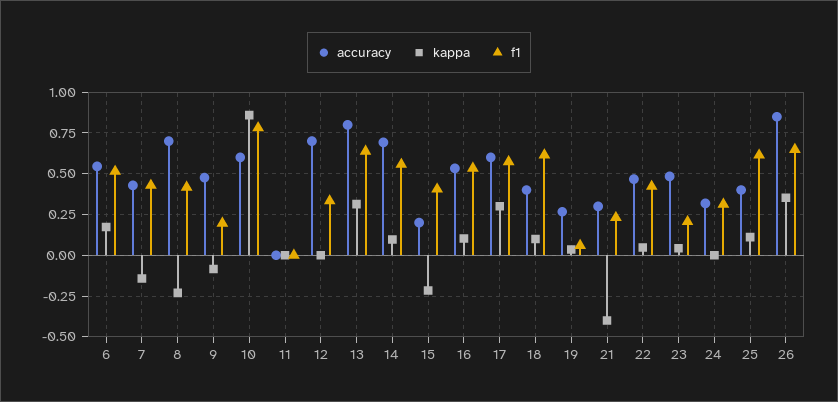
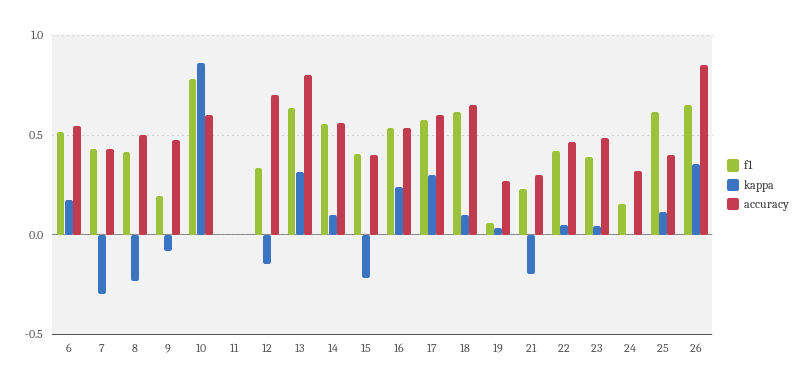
  {
    "accuracy": {
      "6": 0.55,
      "7": 0.45,
-     "8": 0.7,
+     "8": 0.5,
      "9": 0.5,
      "10": 0.6,
      "11": 0,
      "12": 0.7,
      "13": 0.8,
-     "14": 0.7,
+     "14": 0.55,
-     "15": 0.2,
+     "15": 0.4,
      "16": 0.55,
      "17": 0.6,
-     "18": 0.4,
+     "18": 0.65,
      "19": 0.25,
      "21": 0.3,
      "22": 0.45,
      "23": 0.5,
      "24": 0.3,
      "25": 0.4,
      "26": 0.85
    },
    "kappa": {
      "6": 0.15,
-     "7": -0.15,
+     "7": -0.3,
      "8": -0.25,
      "9": -0.1,
      "10": 0.85,
      "11": 0,
-     "12": 0,
+     "12": -0.15,
      "13": 0.3,
      "14": 0.1,
      "15": -0.2,
-     "16": 0.1,
+     "16": 0.25,
      "17": 0.3,
      "18": 0.1,
      "19": 0.05,
-     "21": -0.4,
+     "21": -0.2,
      "22": 0.05,
      "23": 0.05,
      "24": 0,
      "25": 0.1,
      "26": 0.35
    },
    "f1": {
      "6": 0.5,
      "7": 0.45,
      "8": 0.4,
      "9": 0.2,
      "10": 0.8,
      "11": 0,
      "12": 0.35,
      "13": 0.65,
      "14": 0.55,
      "15": 0.4,
      "16": 0.55,
      "17": 0.55,
      "18": 0.6,
      "19": 0.05,
      "21": 0.25,
      "22": 0.4,
-     "23": 0.2,
+     "23": 0.4,
-     "24": 0.3,
+     "24": 0.15,
      "25": 0.6,
      "26": 0.65
    }
  }

